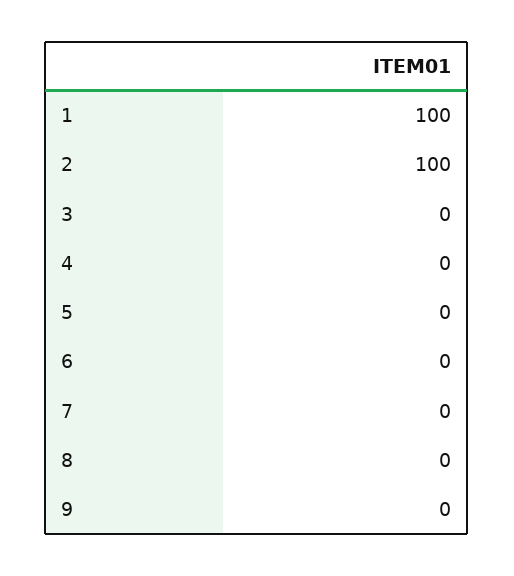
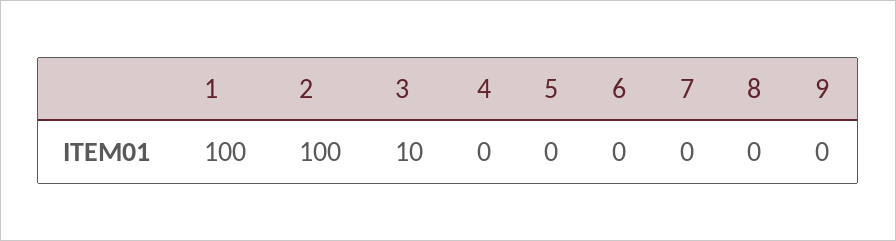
  {
    "1": 100,
    "2": 100,
-   "3": 0,
+   "3": 10,
    "4": 0,
    "5": 0,
    "6": 0,
    "7": 0,
    "8": 0,
    "9": 0
  }

